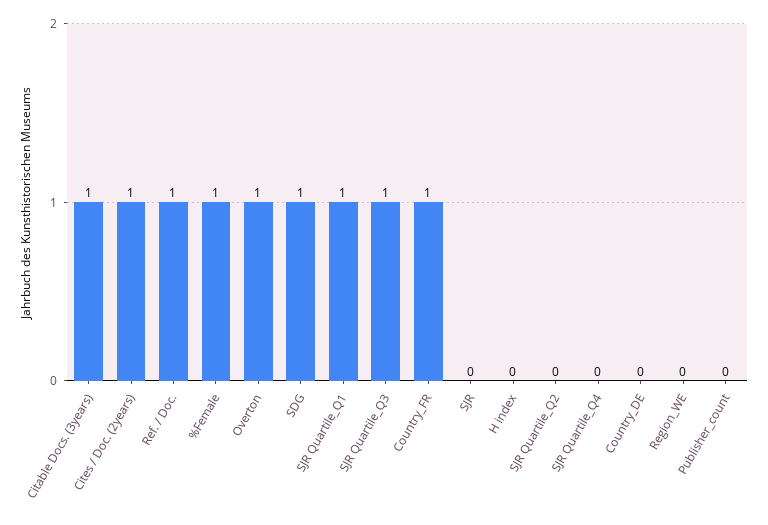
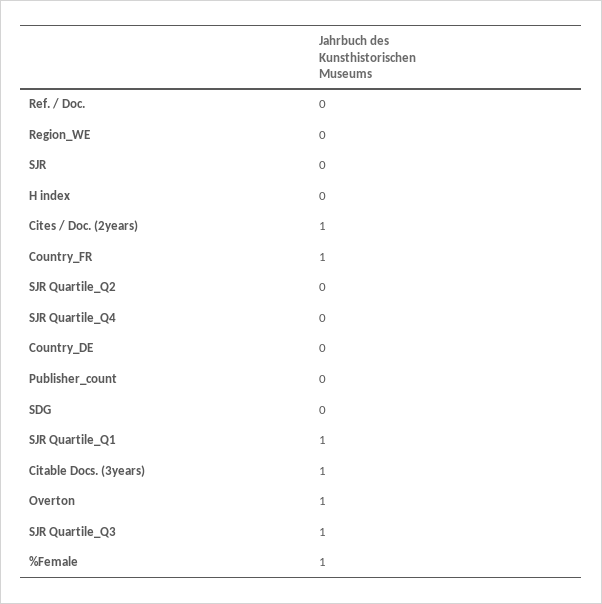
  {
    "Citable Docs. (3years)": 1,
    "Cites / Doc. (2years)": 1,
-   "Ref. / Doc.": 1,
+   "Ref. / Doc.": 0,
    "%Female": 1,
    "Overton": 1,
-   "SDG": 1,
+   "SDG": 0,
    "SJR Quartile_Q1": 1,
    "SJR Quartile_Q3": 1,
    "Country_FR": 1,
    "SJR": 0,
    "H index": 0,
    "SJR Quartile_Q2": 0,
    "SJR Quartile_Q4": 0,
    "Country_DE": 0,
    "Region_WE": 0,
    "Publisher_count": 0
  }

